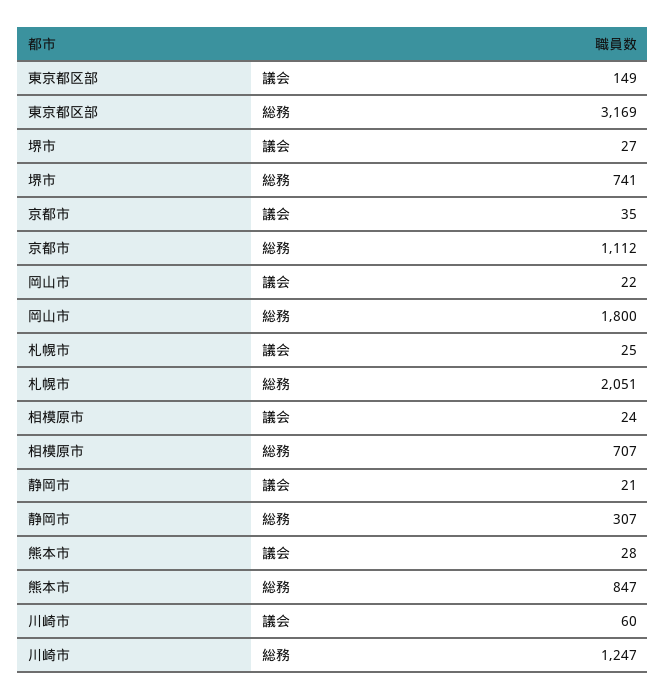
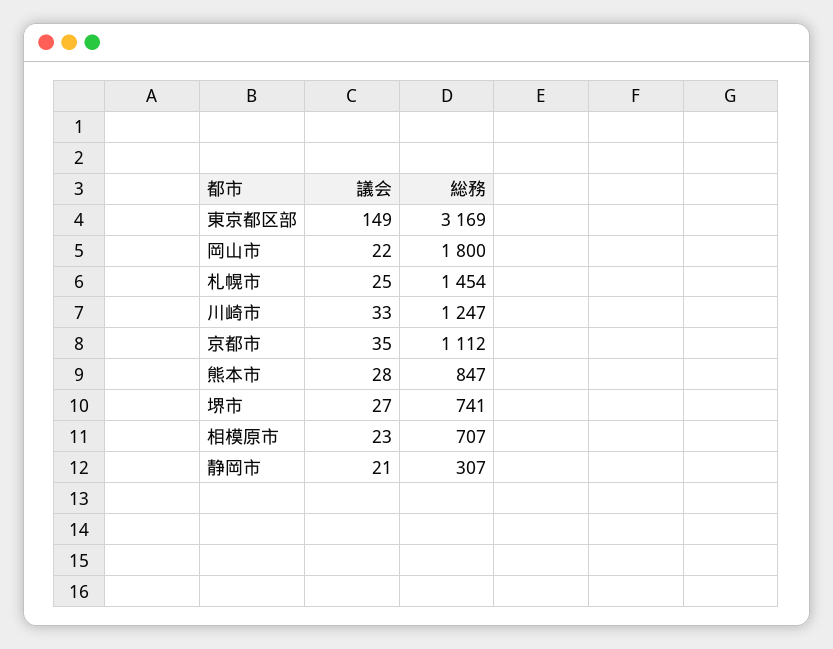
  {
    "東京都区部": {
      "議会": 149,
      "総務": 3169
    },
    "堺市": {
      "議会": 27,
      "総務": 741
    },
    "京都市": {
      "議会": 35,
      "総務": 1112
    },
    "岡山市": {
      "議会": 22,
      "総務": 1800
    },
    "札幌市": {
      "議会": 25,
-     "総務": 2051
+     "総務": 1454
    },
    "相模原市": {
-     "議会": 24,
+     "議会": 23,
      "総務": 707
    },
    "静岡市": {
      "議会": 21,
      "総務": 307
    },
    "熊本市": {
      "議会": 28,
      "総務": 847
    },
    "川崎市": {
-     "議会": 60,
+     "議会": 33,
      "総務": 1247
    }
  }

